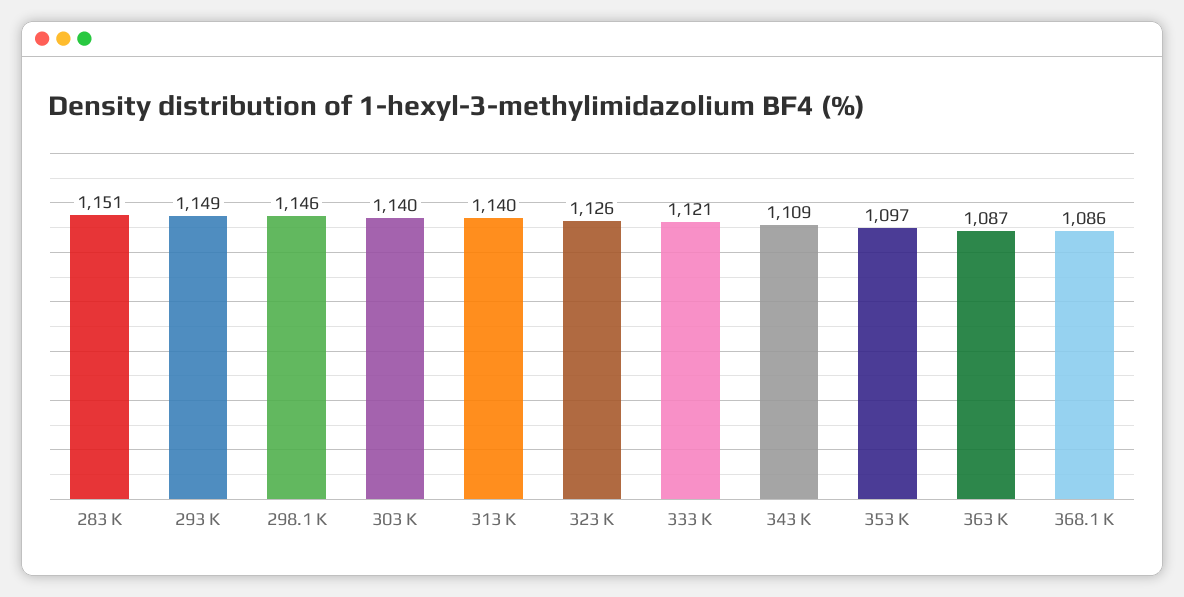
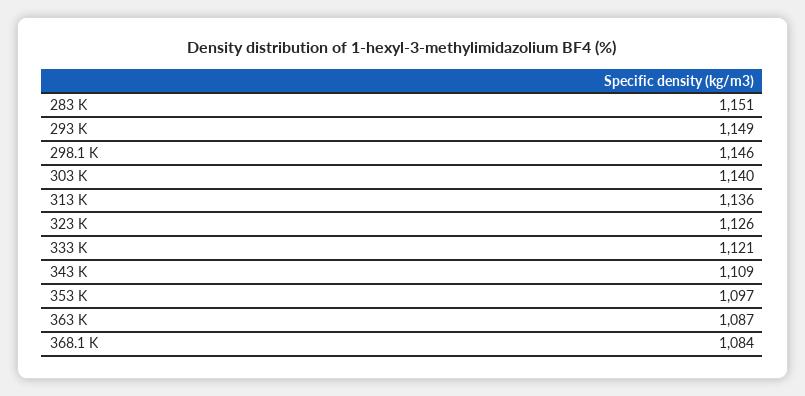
  {
    "283 K": 1151,
    "293 K": 1149,
    "298.1 K": 1146,
    "303 K": 1140,
-   "313 K": 1140,
+   "313 K": 1136,
    "323 K": 1126,
    "333 K": 1121,
    "343 K": 1109,
    "353 K": 1097,
    "363 K": 1087,
-   "368.1 K": 1086
+   "368.1 K": 1084
  }

